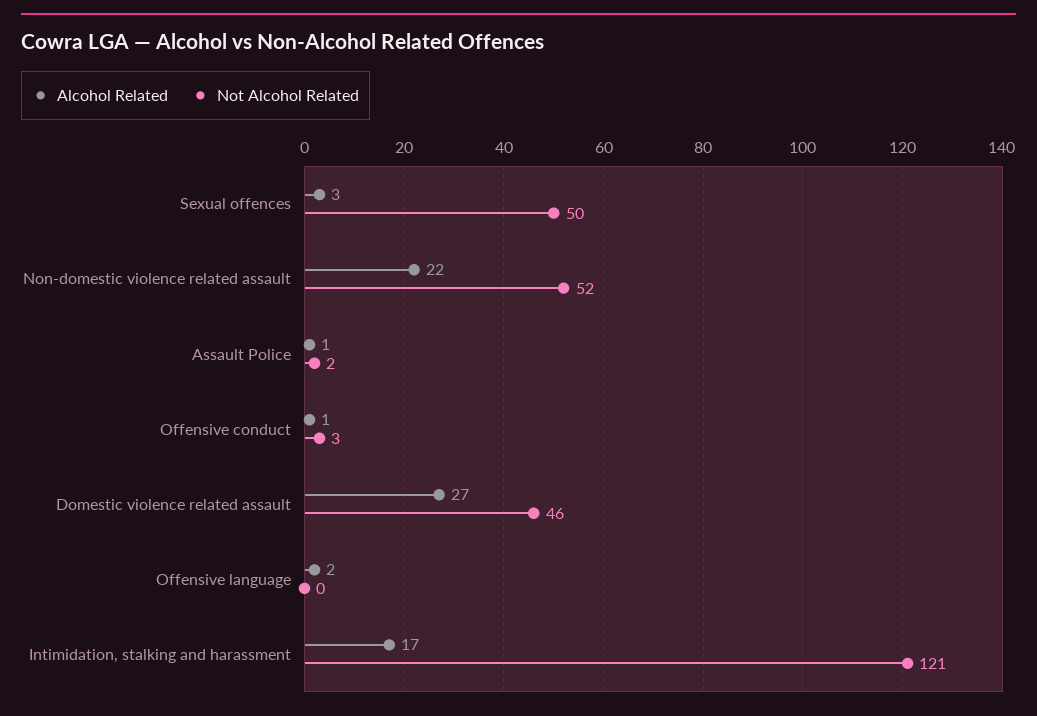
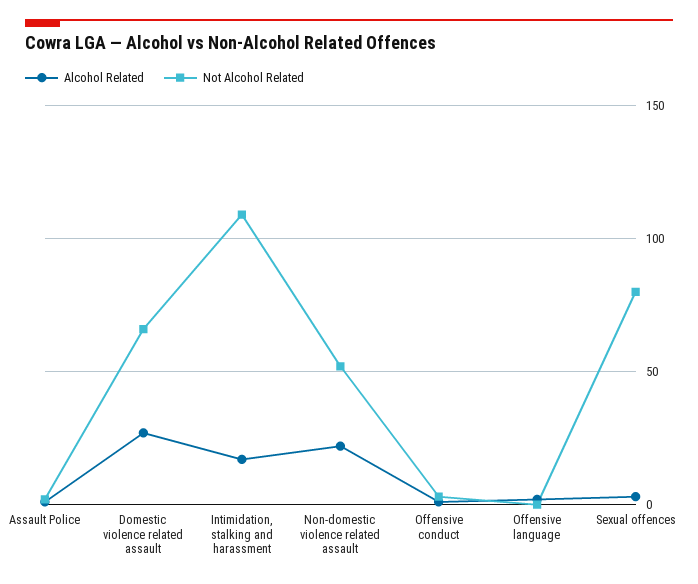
  {
    "Alcohol Related": {
      "Sexual offences": 3,
      "Non-domestic violence related assault": 22,
      "Assault Police": 1,
      "Offensive conduct": 1,
      "Domestic violence related assault": 27,
      "Offensive language": 2,
      "Intimidation, stalking and harassment": 17
    },
    "Not Alcohol Related": {
-     "Sexual offences": 50,
+     "Sexual offences": 80,
      "Non-domestic violence related assault": 52,
      "Assault Police": 2,
      "Offensive conduct": 3,
-     "Domestic violence related assault": 46,
+     "Domestic violence related assault": 65,
      "Offensive language": 0,
-     "Intimidation, stalking and harassment": 121
+     "Intimidation, stalking and harassment": 110
    }
  }

